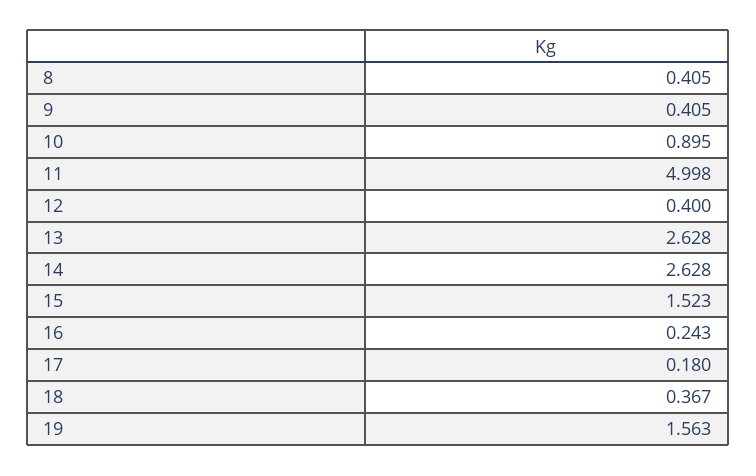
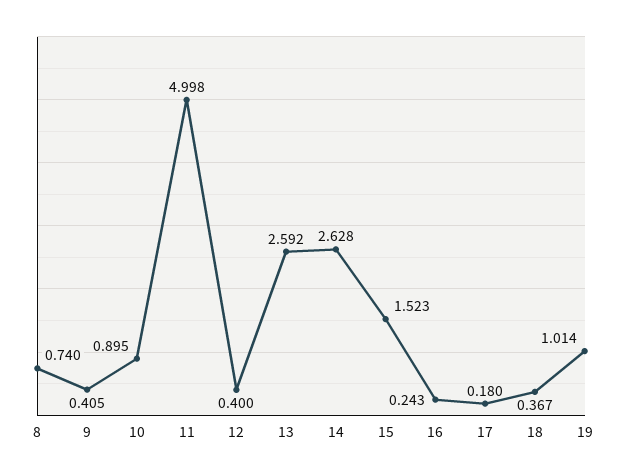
  {
-   "8": 0.405,
+   "8": 0.74,
    "9": 0.405,
    "10": 0.895,
    "11": 4.998,
    "12": 0.4,
-   "13": 2.628,
+   "13": 2.592,
    "14": 2.628,
    "15": 1.523,
    "16": 0.243,
    "17": 0.18,
    "18": 0.367,
-   "19": 1.563
+   "19": 1.014
  }

